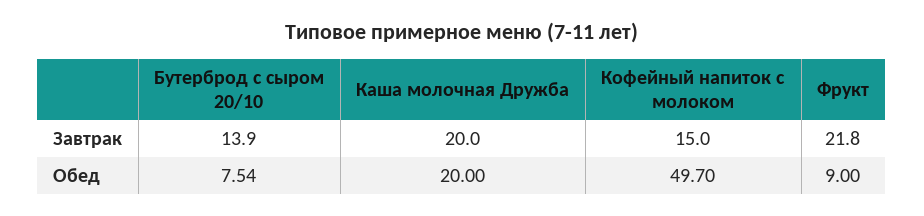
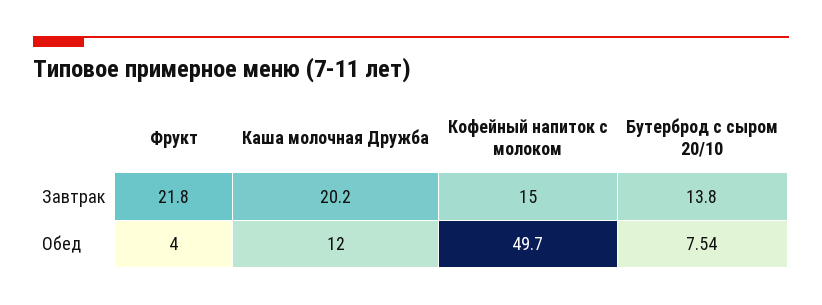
  {
    "Бутерброд с сыром 20/10": {
-     "Завтрак": 13.9,
+     "Завтрак": 13.8,
      "Обед": 7.54
    },
    "Каша молочная Дружба": {
-     "Завтрак": 20,
+     "Завтрак": 20.2,
-     "Обед": 20
+     "Обед": 12
    },
    "Кофейный напиток с молоком": {
      "Завтрак": 15,
      "Обед": 49.7
    },
    "Фрукт": {
      "Завтрак": 21.8,
-     "Обед": 9
+     "Обед": 4
    }
  }

